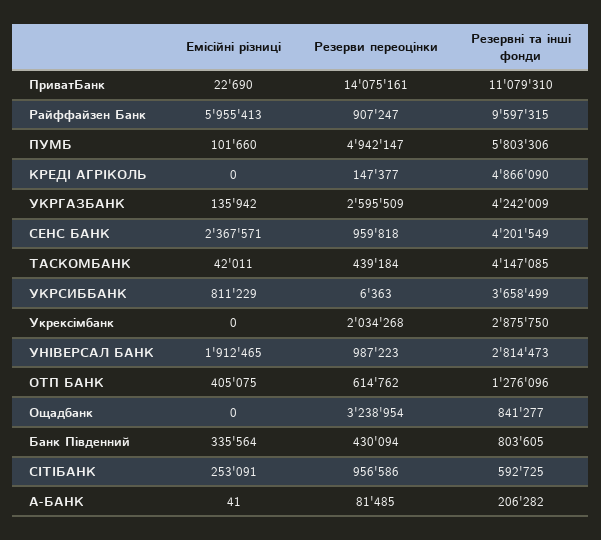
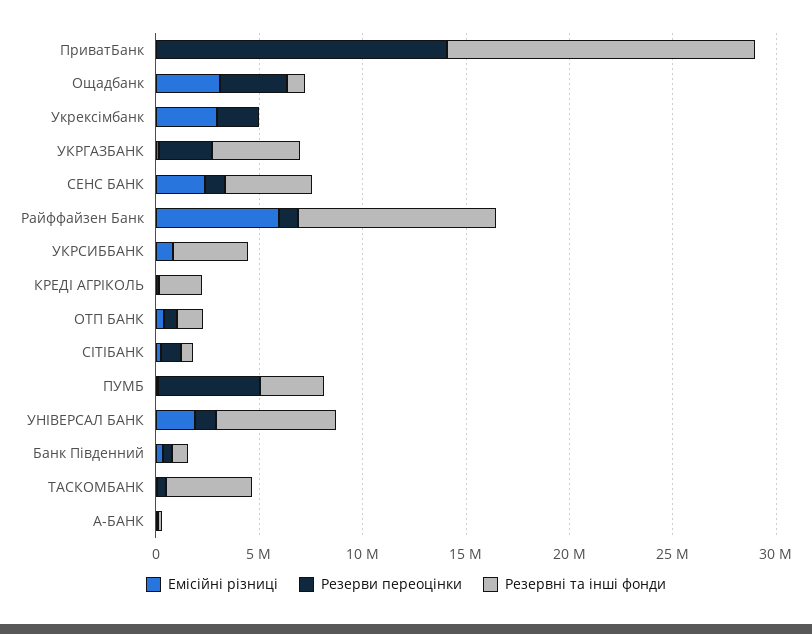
  {
    "Емісійні різниці": {
      "ПриватБанк": 22690,
      "Райффайзен Банк": 5955413,
      "ПУМБ": 101660,
      "КРЕДІ АГРІКОЛЬ": 0,
      "УКРГАЗБАНК": 135942,
      "СЕНС БАНК": 2367571,
      "ТАСКОМБАНК": 42011,
      "УКРСИББАНК": 811229,
-     "Укрексімбанк": 0,
+     "Укрексімбанк": 3000000,
      "УНІВЕРСАЛ БАНК": 1912465,
      "ОТП БАНК": 405075,
-     "Ощадбанк": 0,
+     "Ощадбанк": 3000000,
      "Банк Південний": 335564,
      "СІТІБАНК": 253091,
      "А-БАНК": 41
    },
    "Резерви переоцінки": {
      "ПриватБанк": 14075161,
      "Райффайзен Банк": 907247,
      "ПУМБ": 4942147,
      "КРЕДІ АГРІКОЛЬ": 147377,
      "УКРГАЗБАНК": 2595509,
      "СЕНС БАНК": 959818,
      "ТАСКОМБАНК": 439184,
      "УКРСИББАНК": 6363,
      "Укрексімбанк": 2034268,
      "УНІВЕРСАЛ БАНК": 987223,
      "ОТП БАНК": 614762,
      "Ощадбанк": 3238954,
      "Банк Південний": 430094,
      "СІТІБАНК": 956586,
      "А-БАНК": 81485
    },
    "Резервні та інші фонди": {
-     "ПриватБанк": 11079310,
+     "ПриватБанк": 15000000,
      "Райффайзен Банк": 9597315,
-     "ПУМБ": 5803306,
+     "ПУМБ": 3000000,
-     "КРЕДІ АГРІКОЛЬ": 4866090,
+     "КРЕДІ АГРІКОЛЬ": 2000000,
      "УКРГАЗБАНК": 4242009,
      "СЕНС БАНК": 4201549,
      "ТАСКОМБАНК": 4147085,
      "УКРСИББАНК": 3658499,
-     "Укрексімбанк": 2875750,
+     "Укрексімбанк": 0,
-     "УНІВЕРСАЛ БАНК": 2814473,
+     "УНІВЕРСАЛ БАНК": 6000000,
      "ОТП БАНК": 1276096,
      "Ощадбанк": 841277,
      "Банк Південний": 803605,
      "СІТІБАНК": 592725,
      "А-БАНК": 206282
    }
  }

